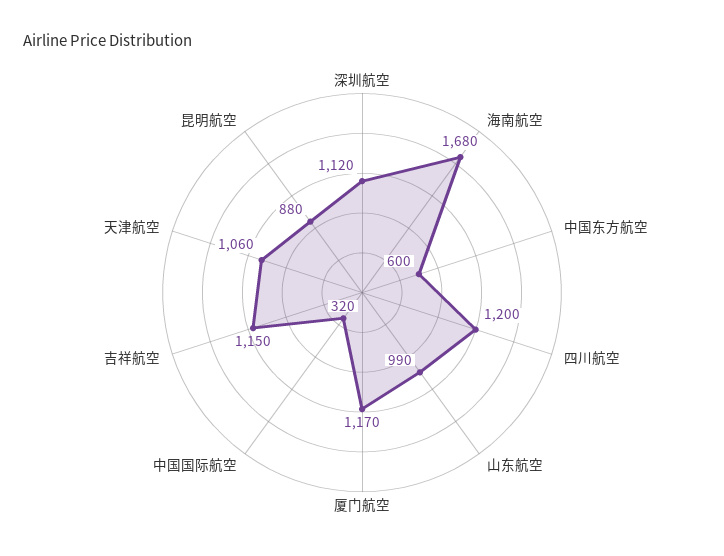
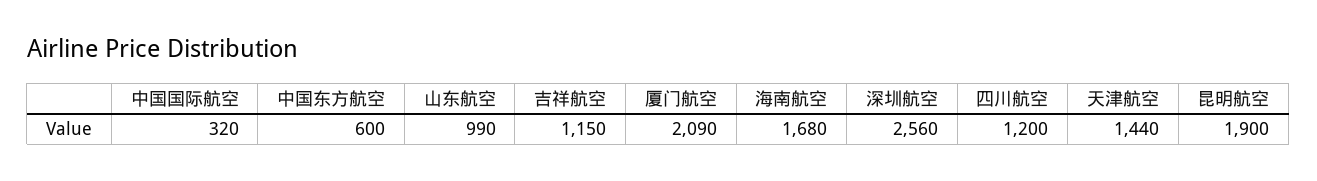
  {
-   "深圳航空": 1120,
+   "深圳航空": 2560,
    "海南航空": 1680,
    "中国东方航空": 600,
    "四川航空": 1200,
    "山东航空": 990,
-   "厦门航空": 1170,
+   "厦门航空": 2090,
    "中国国际航空": 320,
    "吉祥航空": 1150,
-   "天津航空": 1060,
+   "天津航空": 1440,
-   "昆明航空": 880
+   "昆明航空": 1900
  }

